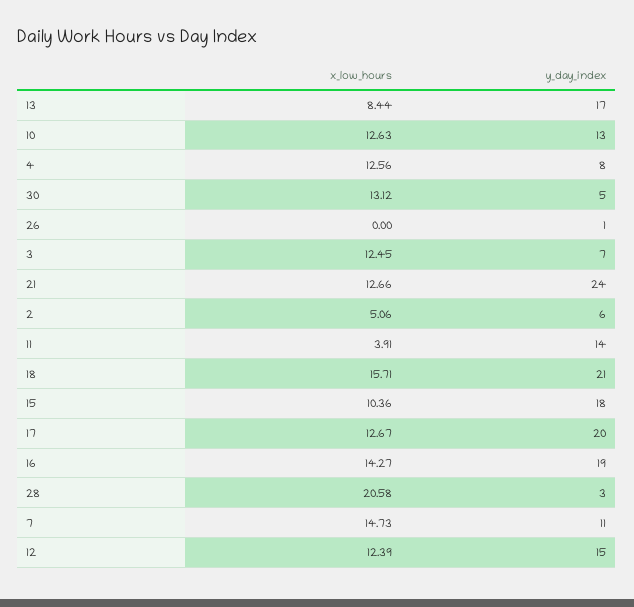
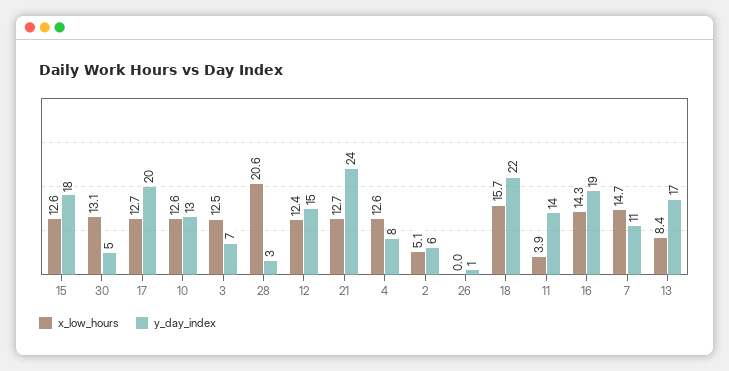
  {
    "x_low_hours": {
      "13": 8.44,
      "10": 12.63,
      "4": 12.56,
      "30": 13.12,
      "26": 0,
      "3": 12.45,
      "21": 12.66,
      "2": 5.06,
      "11": 3.91,
      "18": 15.71,
-     "15": 10.36,
+     "15": 12.6,
      "17": 12.67,
      "16": 14.27,
      "28": 20.58,
      "7": 14.73,
      "12": 12.39
    },
    "y_day_index": {
      "13": 17,
      "10": 13,
      "4": 8,
      "30": 5,
      "26": 1,
      "3": 7,
      "21": 24,
      "2": 6,
      "11": 14,
-     "18": 21,
+     "18": 22,
      "15": 18,
      "17": 20,
      "16": 19,
      "28": 3,
      "7": 11,
      "12": 15
    }
  }

